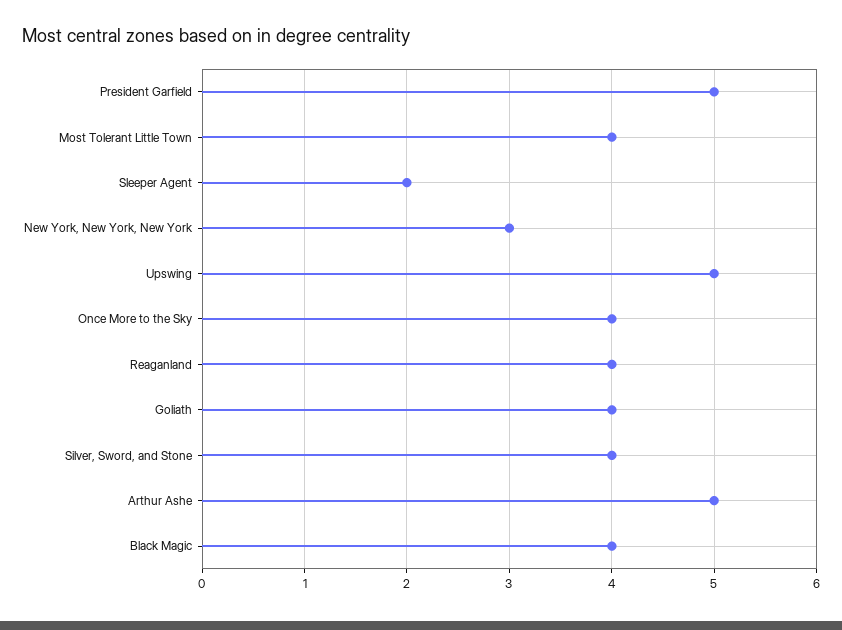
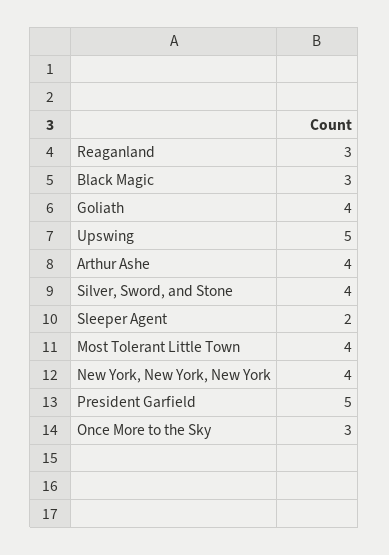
  {
    "President Garfield": 5,
    "Most Tolerant Little Town": 4,
    "Sleeper Agent": 2,
-   "New York, New York, New York": 3,
+   "New York, New York, New York": 4,
    "Upswing": 5,
-   "Once More to the Sky": 4,
+   "Once More to the Sky": 3,
-   "Reaganland": 4,
+   "Reaganland": 3,
    "Goliath": 4,
    "Silver, Sword, and Stone": 4,
-   "Arthur Ashe": 5,
+   "Arthur Ashe": 4,
-   "Black Magic": 4
+   "Black Magic": 3
  }

